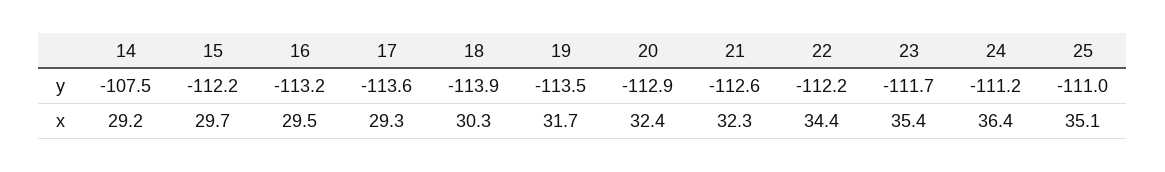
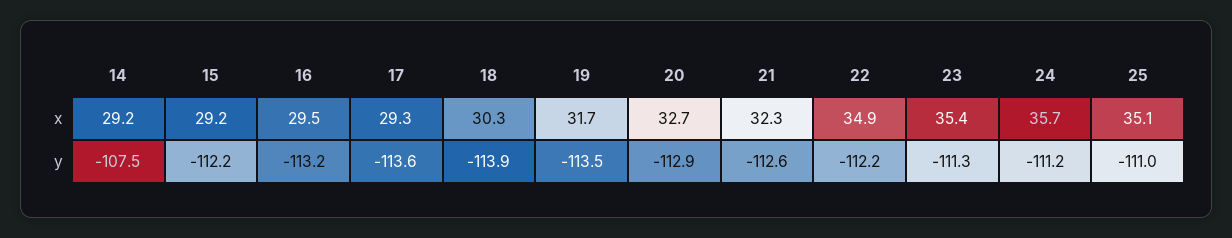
  {
    "14": {
      "y": -107.5,
      "x": 29.2
    },
    "15": {
      "y": -112.2,
-     "x": 29.7
+     "x": 29.2
    },
    "16": {
      "y": -113.2,
      "x": 29.5
    },
    "17": {
      "y": -113.6,
      "x": 29.3
    },
    "18": {
      "y": -113.9,
      "x": 30.3
    },
    "19": {
      "y": -113.5,
      "x": 31.7
    },
    "20": {
      "y": -112.9,
-     "x": 32.4
+     "x": 32.7
    },
    "21": {
      "y": -112.6,
      "x": 32.3
    },
    "22": {
      "y": -112.2,
-     "x": 34.4
+     "x": 34.9
    },
    "23": {
-     "y": -111.7,
+     "y": -111.3,
      "x": 35.4
    },
    "24": {
      "y": -111.2,
-     "x": 36.4
+     "x": 35.7
    },
    "25": {
      "y": -111,
      "x": 35.1
    }
  }

